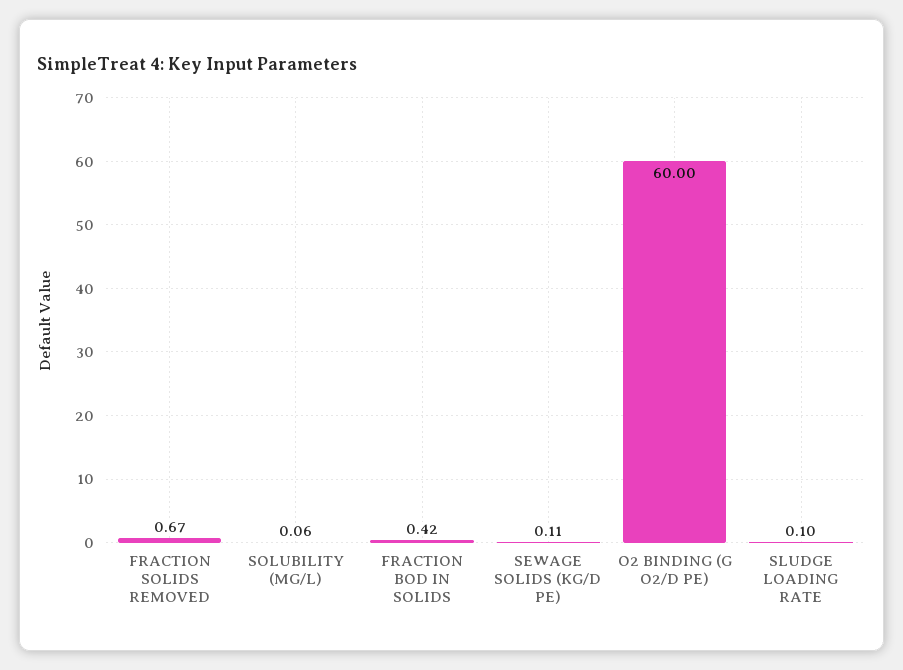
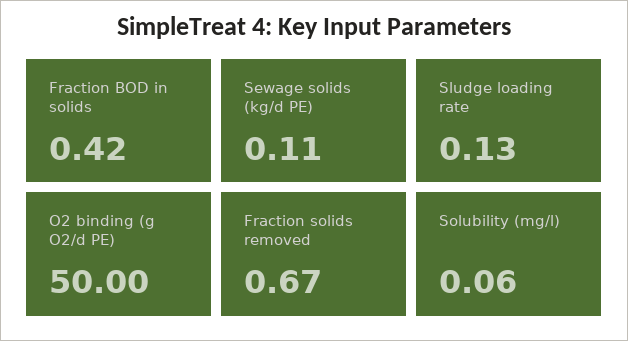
  {
    "FRACTION SOLIDS REMOVED": 0.67,
    "SOLUBILITY (MG/L)": 0.06,
    "FRACTION BOD IN SOLIDS": 0.42,
    "SEWAGE SOLIDS (KG/D PE)": 0.11,
-   "O2 BINDING (G O2/D PE)": 60,
+   "O2 BINDING (G O2/D PE)": 50,
-   "SLUDGE LOADING RATE": 0.1
+   "SLUDGE LOADING RATE": 0.13
  }

